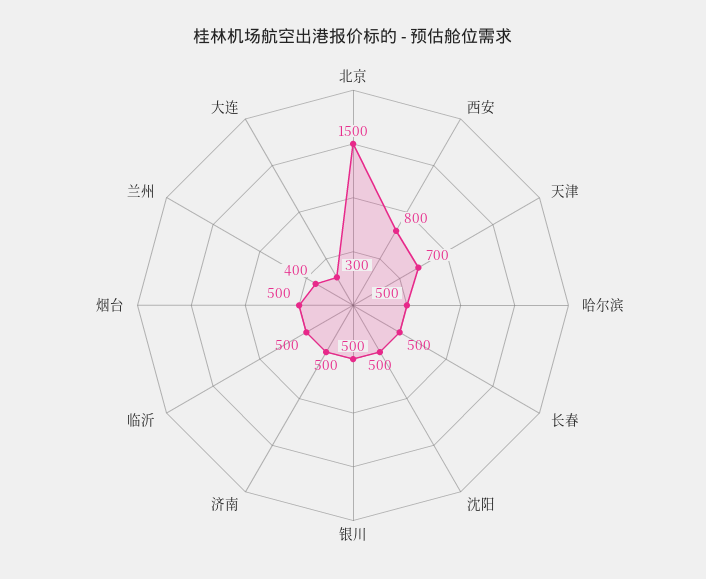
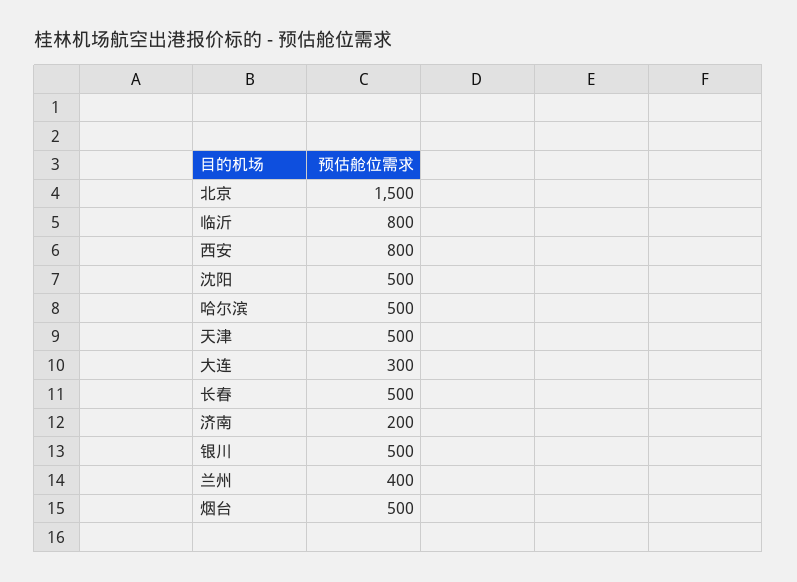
  {
    "北京": 1500,
    "西安": 800,
-   "天津": 700,
+   "天津": 500,
    "哈尔滨": 500,
    "长春": 500,
    "沈阳": 500,
    "银川": 500,
-   "济南": 500,
+   "济南": 200,
-   "临沂": 500,
+   "临沂": 800,
    "烟台": 500,
    "兰州": 400,
    "大连": 300
  }

